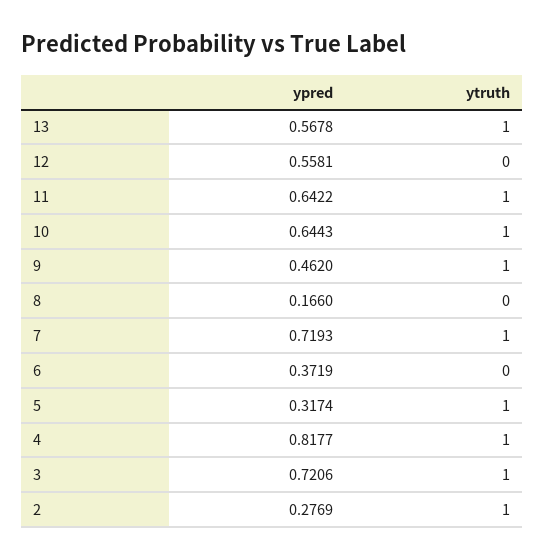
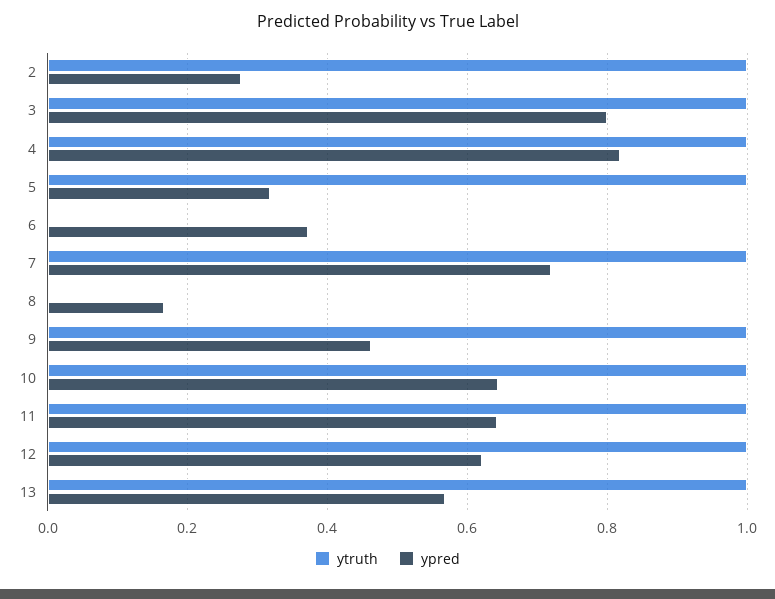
  {
    "ypred": {
      "13": 0.5678,
-     "12": 0.5581,
+     "12": 0.62,
      "11": 0.6422,
      "10": 0.6443,
      "9": 0.462,
      "8": 0.166,
      "7": 0.7193,
      "6": 0.3719,
      "5": 0.3174,
      "4": 0.8177,
-     "3": 0.7206,
+     "3": 0.8,
      "2": 0.2769
    },
    "ytruth": {
      "13": 1,
-     "12": 0,
+     "12": 1,
      "11": 1,
      "10": 1,
      "9": 1,
      "8": 0,
      "7": 1,
      "6": 0,
      "5": 1,
      "4": 1,
      "3": 1,
      "2": 1
    }
  }

